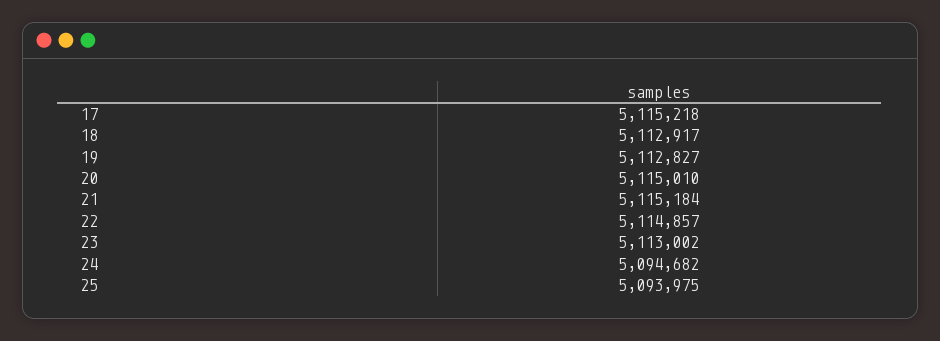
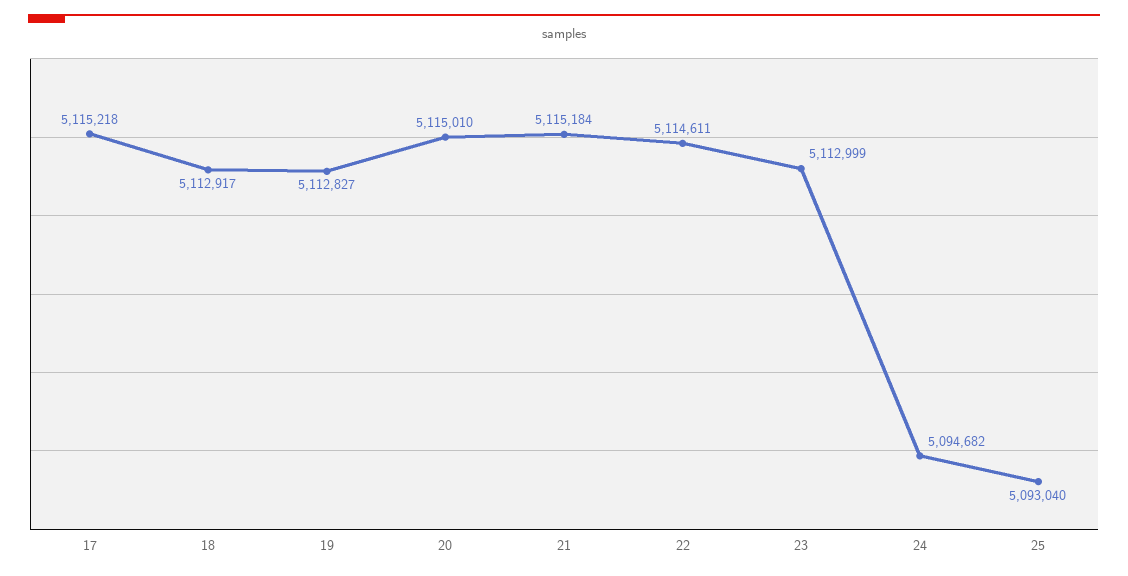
  {
    "17": 5115218,
    "18": 5112917,
    "19": 5112827,
    "20": 5115010,
    "21": 5115184,
-   "22": 5114857,
+   "22": 5114611,
-   "23": 5113002,
+   "23": 5112999,
    "24": 5094682,
-   "25": 5093975
+   "25": 5093040
  }

